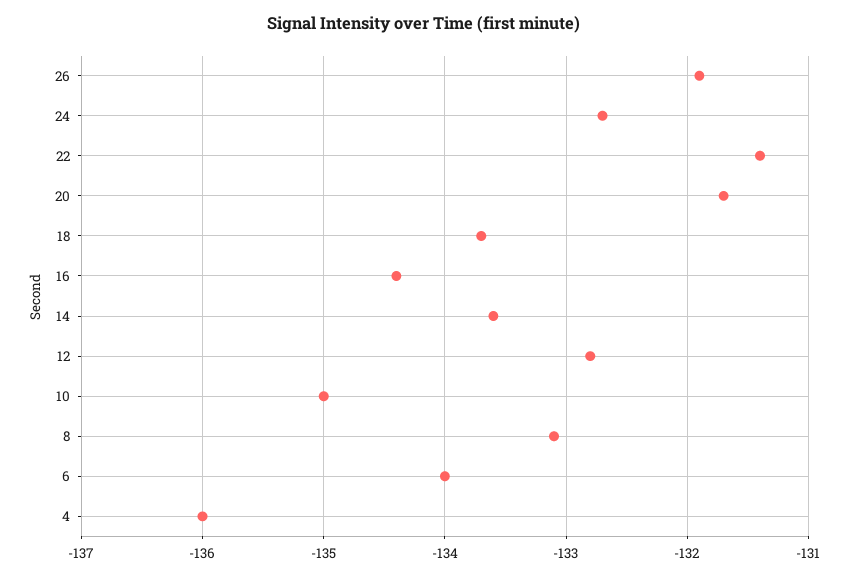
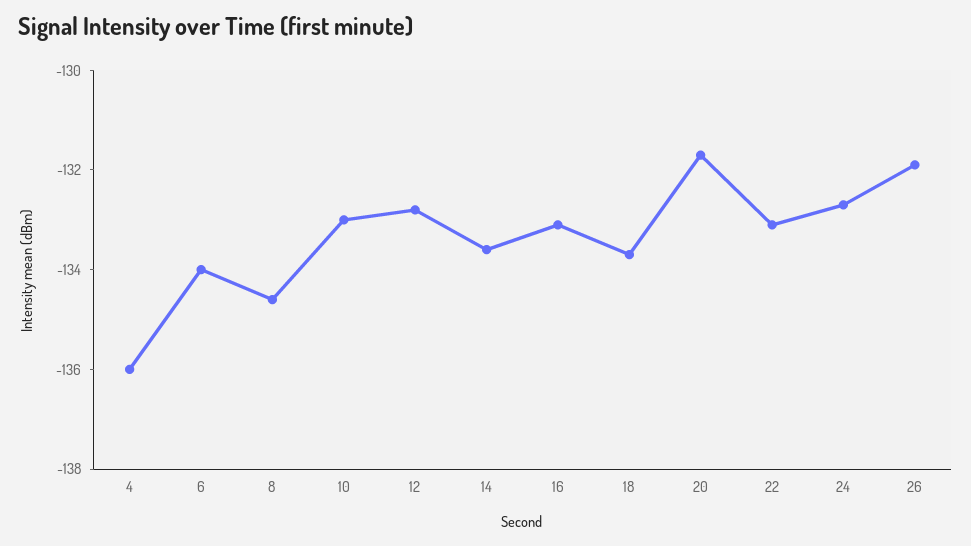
  {
    "26": -131.9,
    "24": -132.7,
-   "22": -131.4,
+   "22": -133,
    "20": -131.7,
    "18": -133.7,
-   "16": -134.4,
+   "16": -133,
    "14": -133.6,
    "12": -132.8,
-   "10": -135,
+   "10": -133,
-   "8": -133.1,
+   "8": -134.5,
    "6": -134,
    "4": -136
  }

